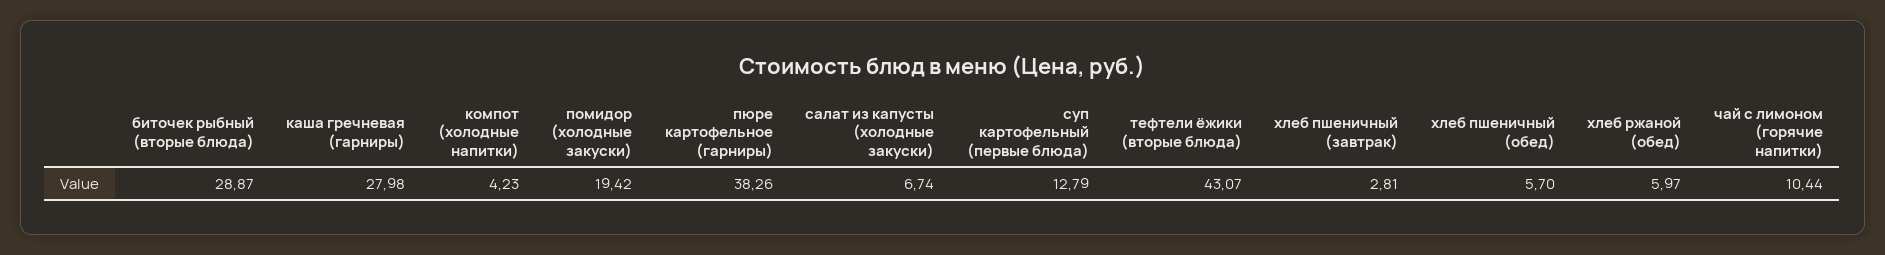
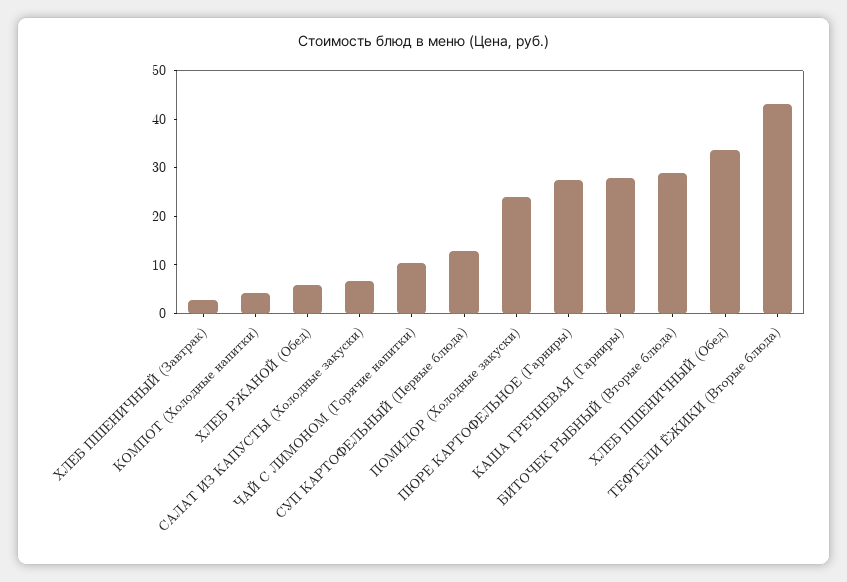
  {
    "биточек рыбный (вторые блюда)": 28.87,
    "каша гречневая (гарниры)": 27.98,
    "компот (холодные напитки)": 4.23,
-   "помидор (холодные закуски)": 19.42,
+   "помидор (холодные закуски)": 24,
-   "пюре картофельное (гарниры)": 38.26,
+   "пюре картофельное (гарниры)": 28,
    "салат из капусты (холодные закуски)": 6.74,
    "суп картофельный (первые блюда)": 12.79,
    "тефтели ёжики (вторые блюда)": 43.07,
    "хлеб пшеничный (завтрак)": 2.81,
-   "хлеб пшеничный (обед)": 5.7,
+   "хлеб пшеничный (обед)": 34,
    "хлеб ржаной (обед)": 5.97,
    "чай с лимоном (горячие напитки)": 10.44
  }

